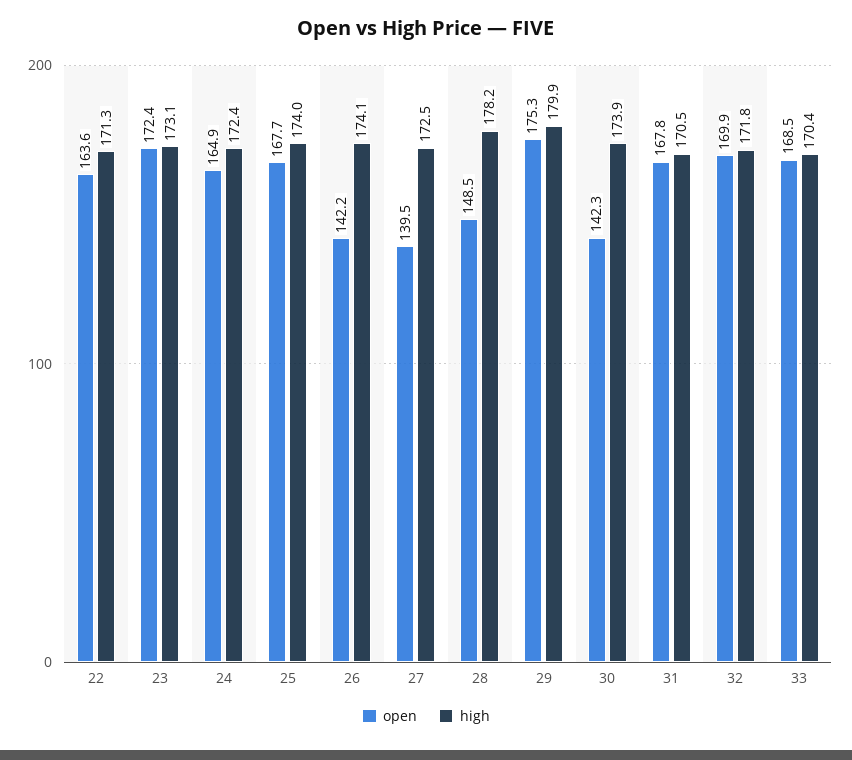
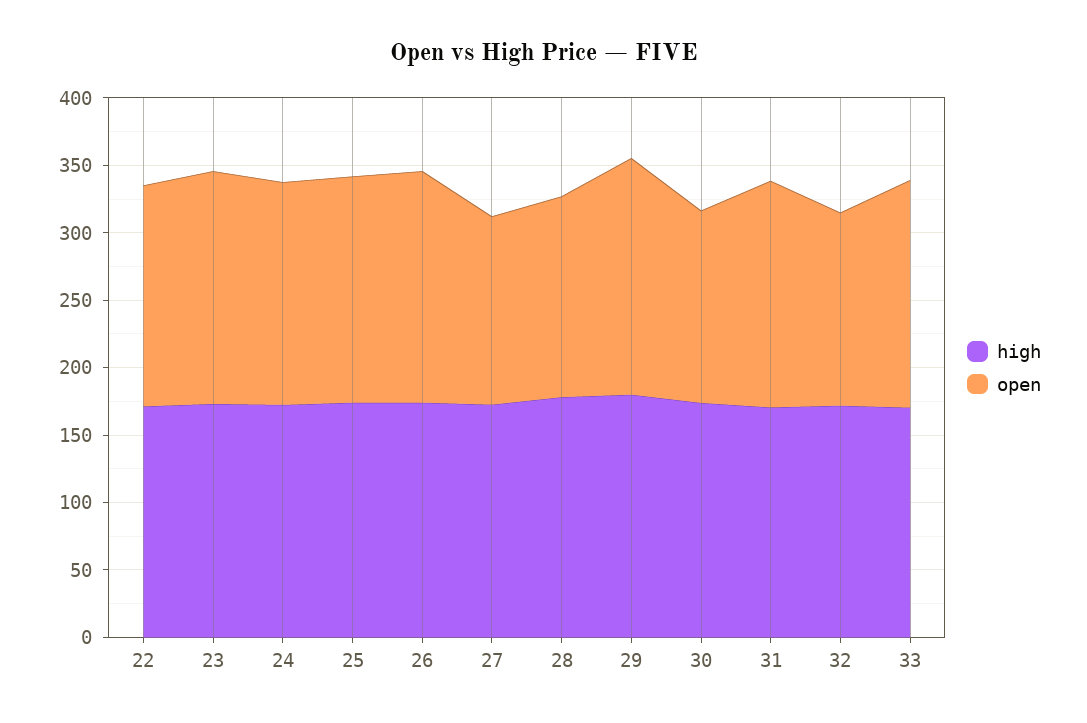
  {
    "open": {
      "22": 163.6,
      "23": 172.4,
      "24": 164.9,
      "25": 167.7,
-     "26": 142.2,
+     "26": 170,
      "27": 139.5,
      "28": 148.5,
      "29": 175.3,
      "30": 142.3,
      "31": 167.8,
-     "32": 169.9,
+     "32": 140,
      "33": 168.5
    },
    "high": {
      "22": 171.3,
      "23": 173.1,
      "24": 172.4,
      "25": 174,
      "26": 174.1,
      "27": 172.5,
      "28": 178.2,
      "29": 179.9,
      "30": 173.9,
      "31": 170.5,
      "32": 171.8,
      "33": 170.4
    }
  }

